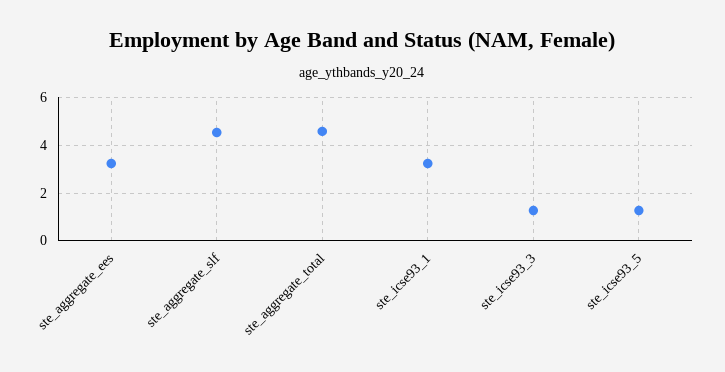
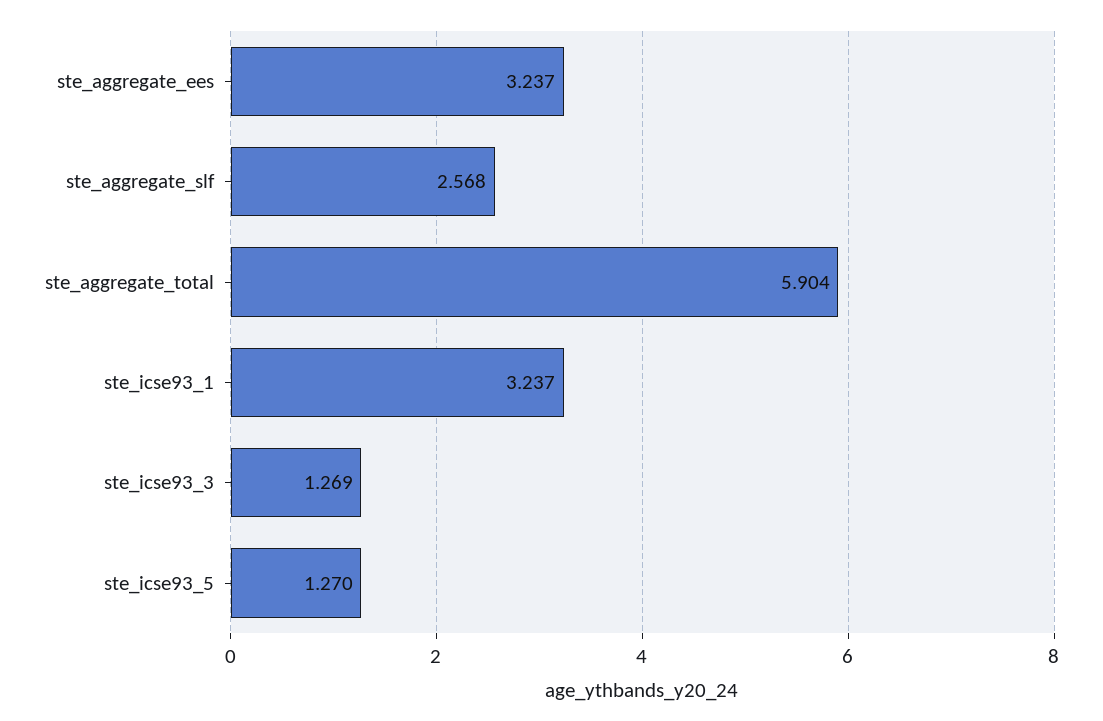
  {
    "ste_aggregate_ees": 3.237,
-   "ste_aggregate_slf": 4.5,
+   "ste_aggregate_slf": 2.568,
-   "ste_aggregate_total": 4.5,
+   "ste_aggregate_total": 5.904,
    "ste_icse93_1": 3.237,
    "ste_icse93_3": 1.269,
    "ste_icse93_5": 1.27
  }

